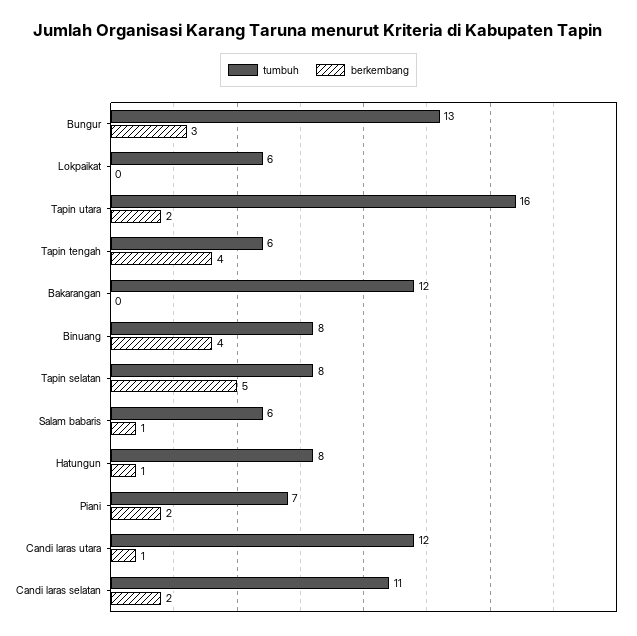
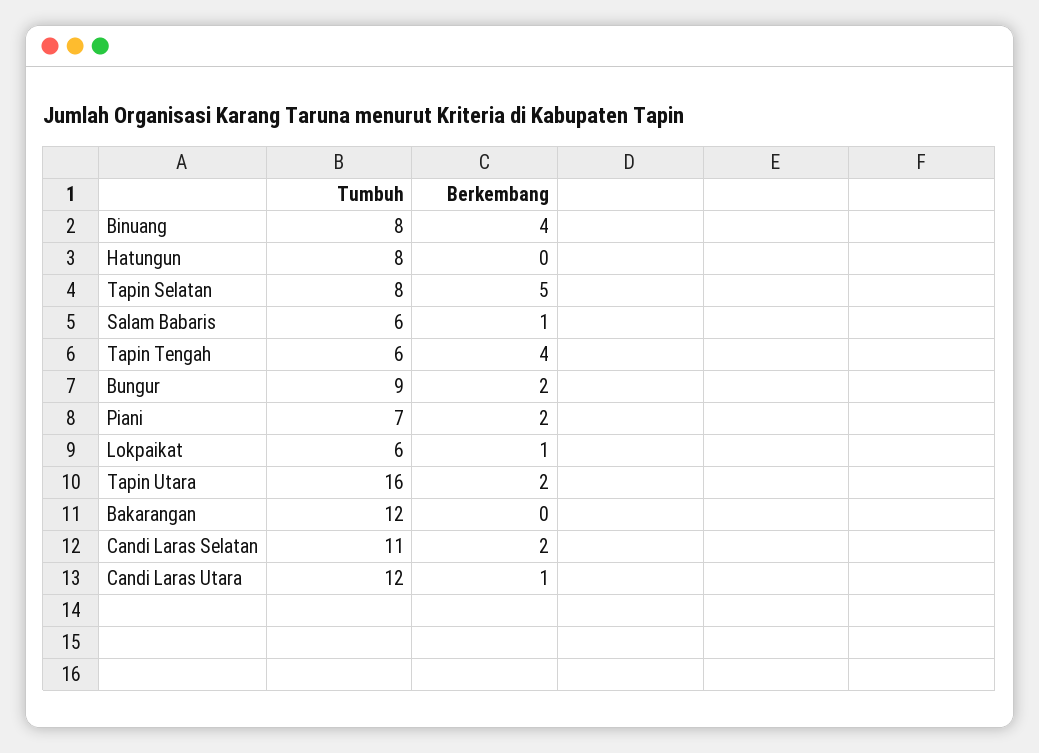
  {
    "tumbuh": {
-     "Bungur": 13,
+     "Bungur": 9,
      "Lokpaikat": 6,
      "Tapin utara": 16,
      "Tapin tengah": 6,
      "Bakarangan": 12,
      "Binuang": 8,
      "Tapin selatan": 8,
      "Salam babaris": 6,
      "Hatungun": 8,
      "Piani": 7,
      "Candi laras utara": 12,
      "Candi laras selatan": 11
    },
    "berkembang": {
-     "Bungur": 3,
+     "Bungur": 2,
-     "Lokpaikat": 0,
+     "Lokpaikat": 1,
      "Tapin utara": 2,
      "Tapin tengah": 4,
      "Bakarangan": 0,
      "Binuang": 4,
      "Tapin selatan": 5,
      "Salam babaris": 1,
-     "Hatungun": 1,
+     "Hatungun": 0,
      "Piani": 2,
      "Candi laras utara": 1,
      "Candi laras selatan": 2
    }
  }

